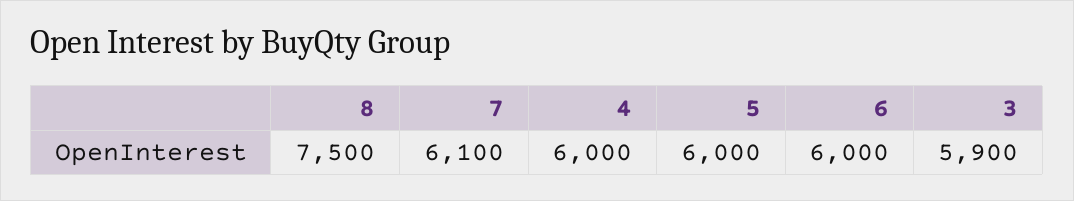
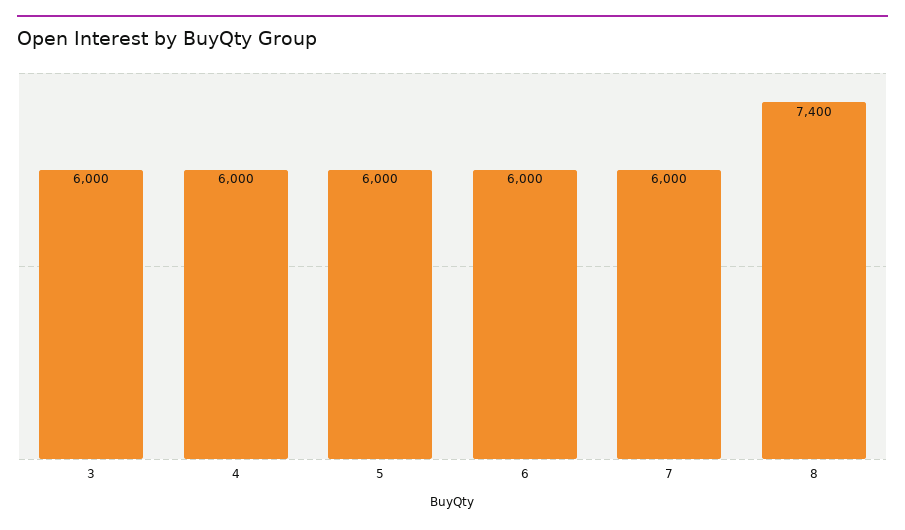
  {
-   "8": 7500,
+   "8": 7400,
-   "7": 6100,
+   "7": 6000,
    "4": 6000,
    "5": 6000,
    "6": 6000,
-   "3": 5900
+   "3": 6000
  }

